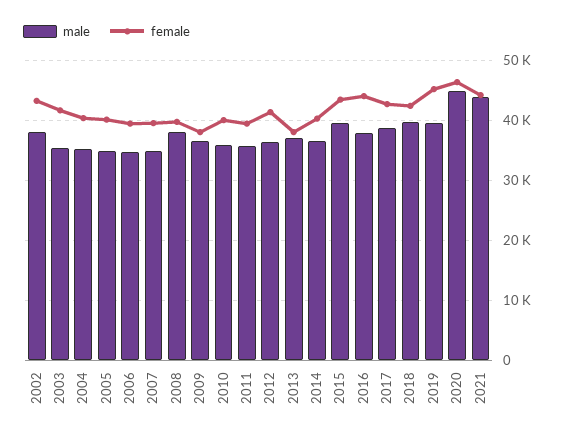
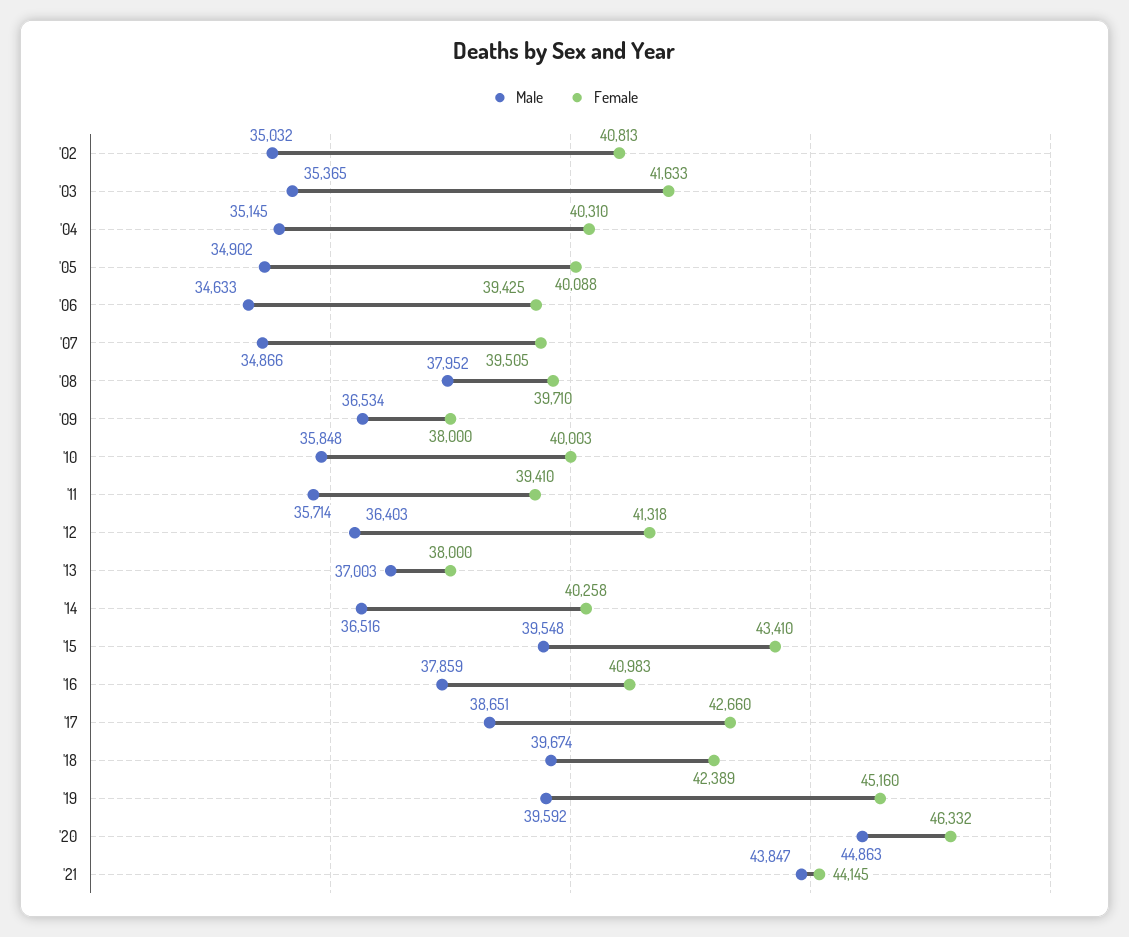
  {
    "male": {
-     "2002": 38000,
+     "2002": 35032,
      "2003": 35365,
      "2004": 35145,
      "2005": 34902,
      "2006": 34633,
      "2007": 34866,
      "2008": 37952,
      "2009": 36534,
      "2010": 35848,
      "2011": 35714,
      "2012": 36403,
      "2013": 37003,
      "2014": 36516,
      "2015": 39548,
      "2016": 37859,
      "2017": 38651,
      "2018": 39674,
      "2019": 39592,
      "2020": 44863,
      "2021": 43847
    },
    "female": {
-     "2002": 43000,
+     "2002": 40813,
      "2003": 41633,
      "2004": 40310,
      "2005": 40088,
      "2006": 39425,
      "2007": 39505,
      "2008": 39710,
      "2009": 38000,
      "2010": 40003,
      "2011": 39410,
      "2012": 41318,
      "2013": 38000,
      "2014": 40258,
      "2015": 43410,
-     "2016": 44000,
+     "2016": 40983,
      "2017": 42660,
      "2018": 42389,
      "2019": 45160,
      "2020": 46332,
      "2021": 44145
    }
  }

